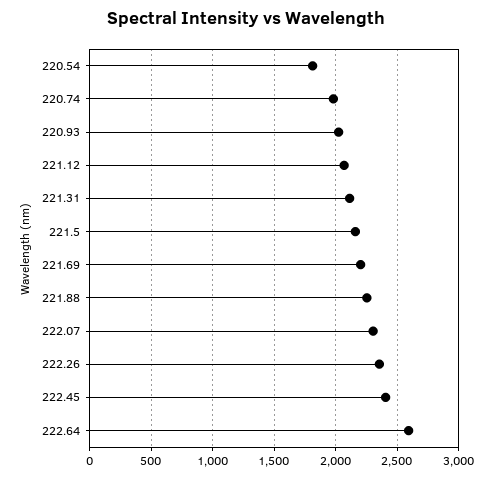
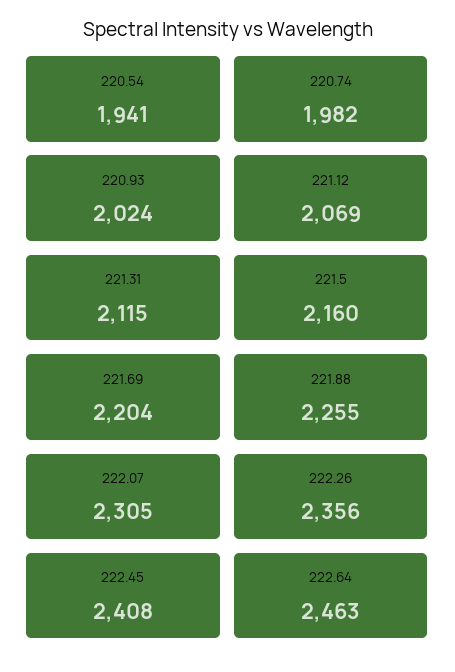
  {
-   "220.54": 1800,
+   "220.54": 1941,
    "220.74": 1982,
    "220.93": 2024,
    "221.12": 2069,
    "221.31": 2115,
    "221.5": 2160,
    "221.69": 2204,
    "221.88": 2255,
    "222.07": 2305,
    "222.26": 2356,
    "222.45": 2408,
-   "222.64": 2600
+   "222.64": 2463
  }

